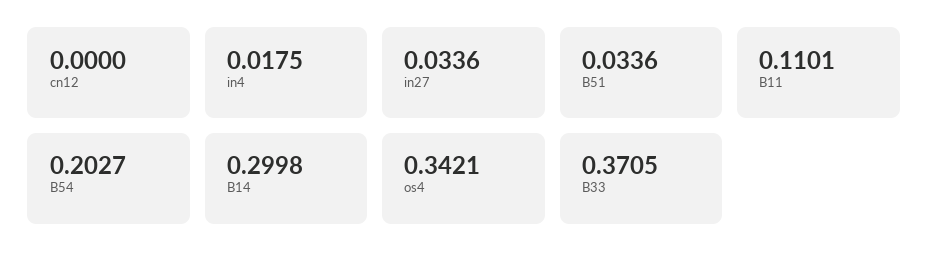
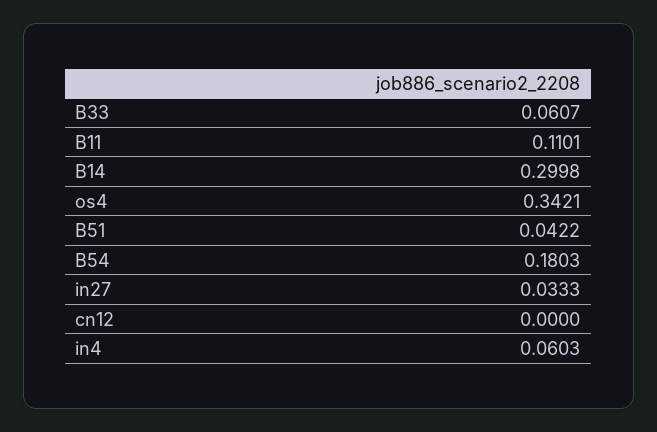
  {
    "cn12": 0,
-   "in4": 0.0175,
+   "in4": 0.0603,
-   "in27": 0.0336,
+   "in27": 0.0333,
-   "B51": 0.0336,
+   "B51": 0.0422,
    "B11": 0.1101,
-   "B54": 0.2027,
+   "B54": 0.1803,
    "B14": 0.2998,
    "os4": 0.3421,
-   "B33": 0.3705
+   "B33": 0.0607
  }

